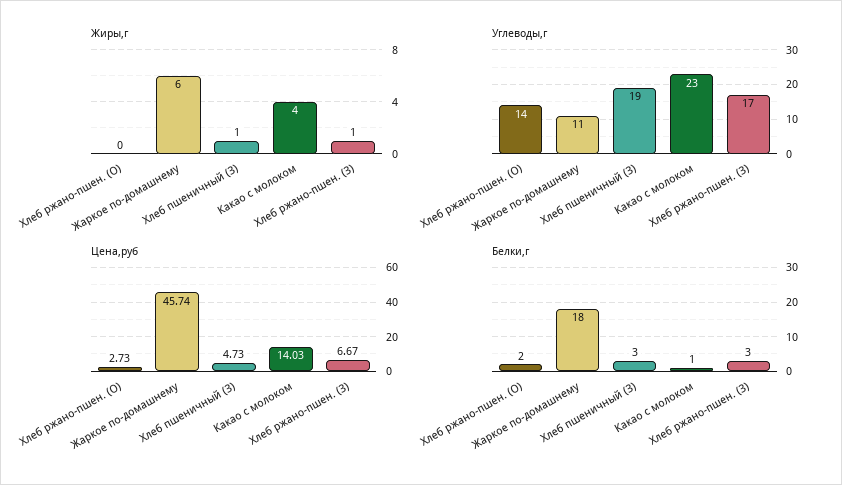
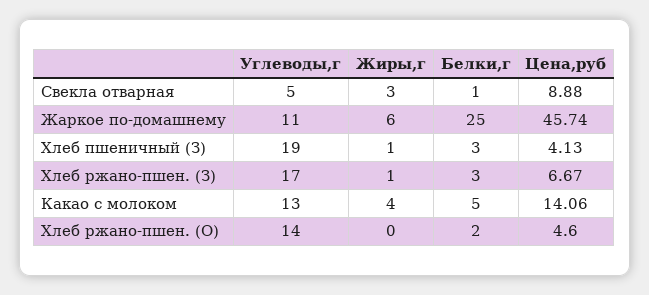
  {
    "Жиры,г": {
      "Хлеб ржано-пшен. (О)": 0,
      "Жаркое по-домашнему": 6,
      "Хлеб пшеничный (З)": 1,
      "Какао с молоком": 4,
-     "Хлеб ржано-пшен. (З)": 1
+     "Хлеб ржано-пшен. (З)": 1,
+     "Свекла отварная": 3
    },
    "Углеводы,г": {
      "Хлеб ржано-пшен. (О)": 14,
      "Жаркое по-домашнему": 11,
      "Хлеб пшеничный (З)": 19,
-     "Какао с молоком": 23,
+     "Какао с молоком": 13,
-     "Хлеб ржано-пшен. (З)": 17
+     "Хлеб ржано-пшен. (З)": 17,
+     "Свекла отварная": 5
    },
    "Цена,руб": {
-     "Хлеб ржано-пшен. (О)": 2.73,
+     "Хлеб ржано-пшен. (О)": 4.6,
      "Жаркое по-домашнему": 45.74,
-     "Хлеб пшеничный (З)": 4.73,
+     "Хлеб пшеничный (З)": 4.13,
-     "Какао с молоком": 14.03,
+     "Какао с молоком": 14.06,
-     "Хлеб ржано-пшен. (З)": 6.67
+     "Хлеб ржано-пшен. (З)": 6.67,
+     "Свекла отварная": 8.88
    },
    "Белки,г": {
      "Хлеб ржано-пшен. (О)": 2,
-     "Жаркое по-домашнему": 18,
+     "Жаркое по-домашнему": 25,
      "Хлеб пшеничный (З)": 3,
-     "Какао с молоком": 1,
+     "Какао с молоком": 5,
-     "Хлеб ржано-пшен. (З)": 3
+     "Хлеб ржано-пшен. (З)": 3,
+     "Свекла отварная": 1
    }
  }

